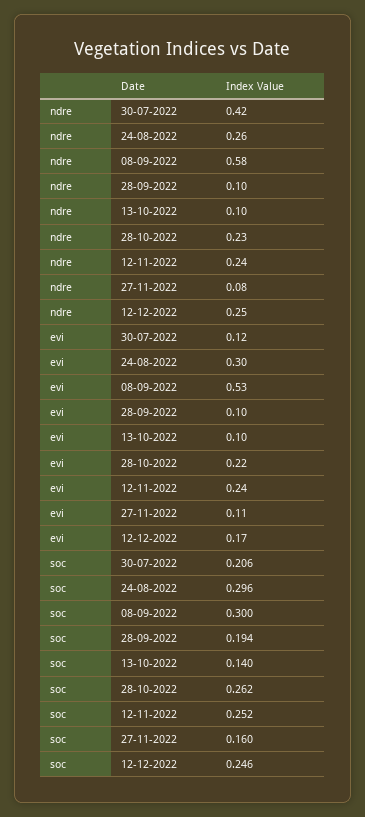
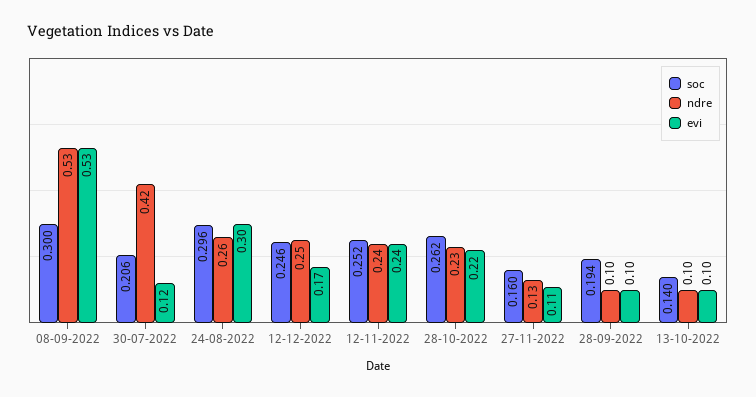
  {
    "ndre": {
      "30-07-2022": 0.42,
      "24-08-2022": 0.26,
-     "08-09-2022": 0.58,
+     "08-09-2022": 0.53,
      "28-09-2022": 0.1,
      "13-10-2022": 0.1,
      "28-10-2022": 0.23,
      "12-11-2022": 0.24,
-     "27-11-2022": 0.08,
+     "27-11-2022": 0.13,
      "12-12-2022": 0.25
    },
    "evi": {
      "30-07-2022": 0.12,
      "24-08-2022": 0.3,
      "08-09-2022": 0.53,
      "28-09-2022": 0.1,
      "13-10-2022": 0.1,
      "28-10-2022": 0.22,
      "12-11-2022": 0.24,
      "27-11-2022": 0.11,
      "12-12-2022": 0.17
    },
    "soc": {
      "30-07-2022": 0.206,
      "24-08-2022": 0.296,
      "08-09-2022": 0.3,
      "28-09-2022": 0.194,
      "13-10-2022": 0.14,
      "28-10-2022": 0.262,
      "12-11-2022": 0.252,
      "27-11-2022": 0.16,
      "12-12-2022": 0.246
    }
  }

